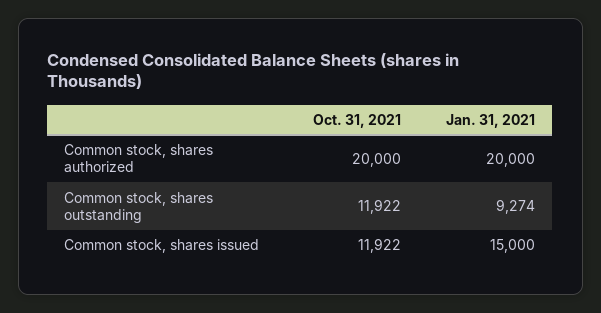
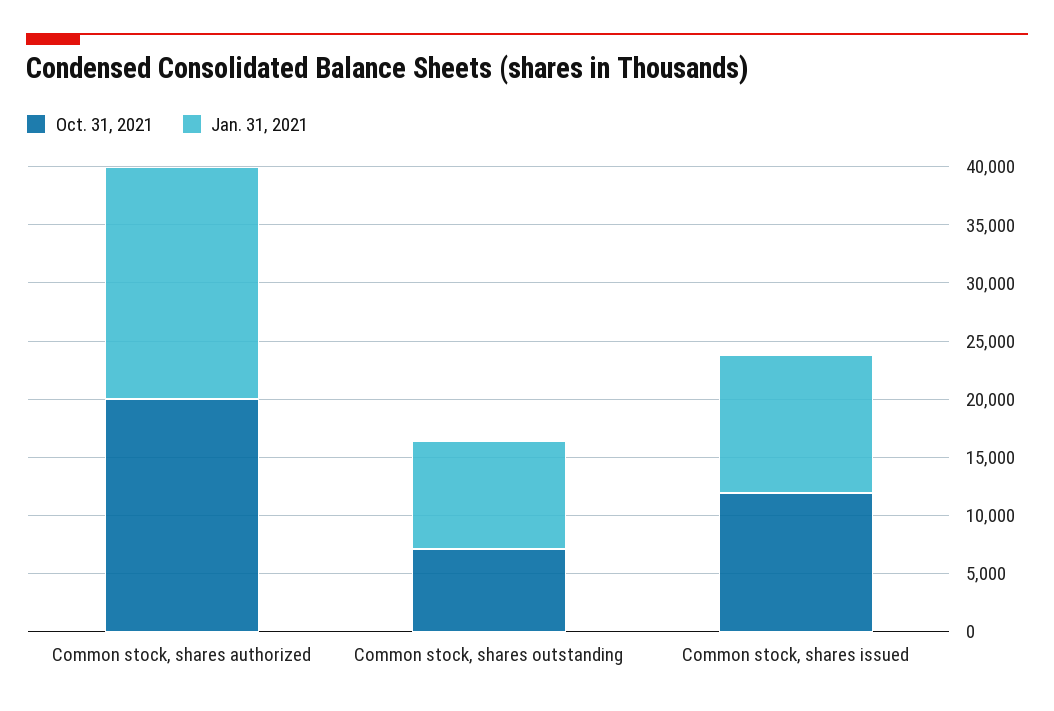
  {
    "Oct. 31, 2021": {
      "Common stock, shares authorized": 20000,
-     "Common stock, shares outstanding": 11922,
+     "Common stock, shares outstanding": 7000,
      "Common stock, shares issued": 11922
    },
    "Jan. 31, 2021": {
      "Common stock, shares authorized": 20000,
      "Common stock, shares outstanding": 9274,
-     "Common stock, shares issued": 15000
+     "Common stock, shares issued": 12000
    }
  }

